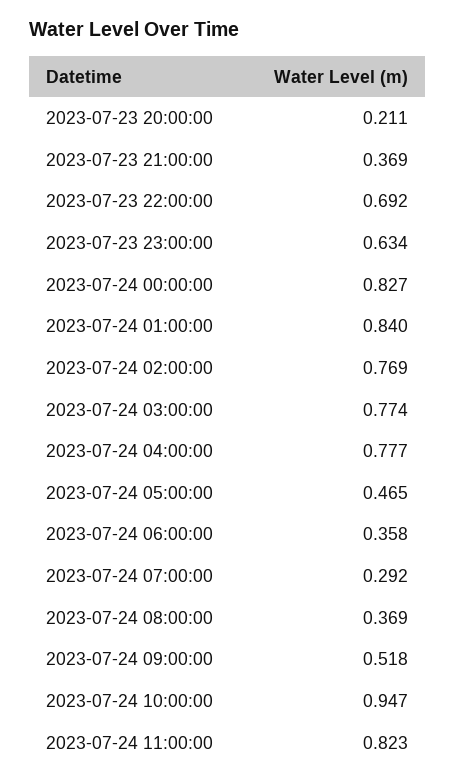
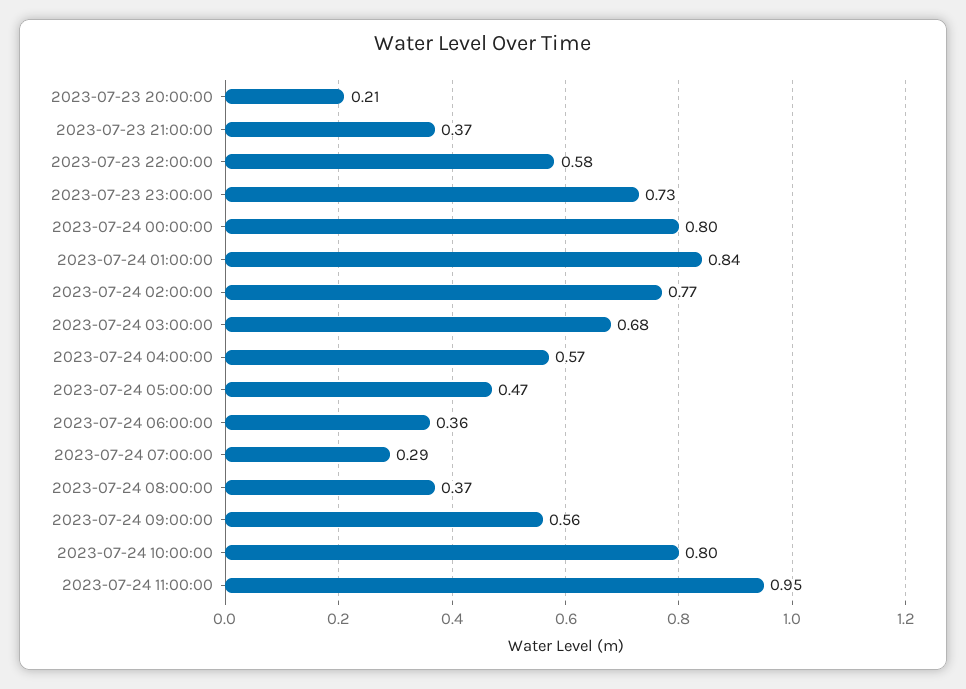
  {
    "2023-07-23 20:00:00": 0.211,
    "2023-07-23 21:00:00": 0.369,
-   "2023-07-23 22:00:00": 0.692,
+   "2023-07-23 22:00:00": 0.58,
-   "2023-07-23 23:00:00": 0.634,
+   "2023-07-23 23:00:00": 0.73,
-   "2023-07-24 00:00:00": 0.827,
+   "2023-07-24 00:00:00": 0.8,
    "2023-07-24 01:00:00": 0.84,
    "2023-07-24 02:00:00": 0.769,
-   "2023-07-24 03:00:00": 0.774,
+   "2023-07-24 03:00:00": 0.68,
-   "2023-07-24 04:00:00": 0.777,
+   "2023-07-24 04:00:00": 0.57,
    "2023-07-24 05:00:00": 0.465,
    "2023-07-24 06:00:00": 0.358,
    "2023-07-24 07:00:00": 0.292,
    "2023-07-24 08:00:00": 0.369,
-   "2023-07-24 09:00:00": 0.518,
+   "2023-07-24 09:00:00": 0.56,
-   "2023-07-24 10:00:00": 0.947,
+   "2023-07-24 10:00:00": 0.8,
-   "2023-07-24 11:00:00": 0.823
+   "2023-07-24 11:00:00": 0.95
  }

